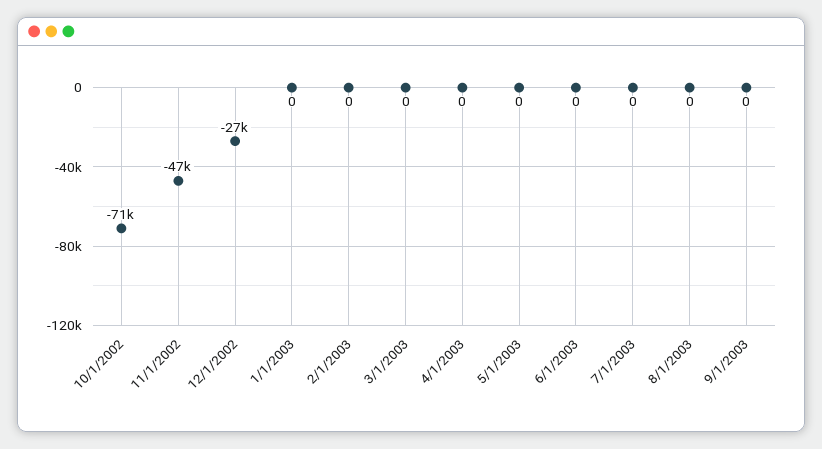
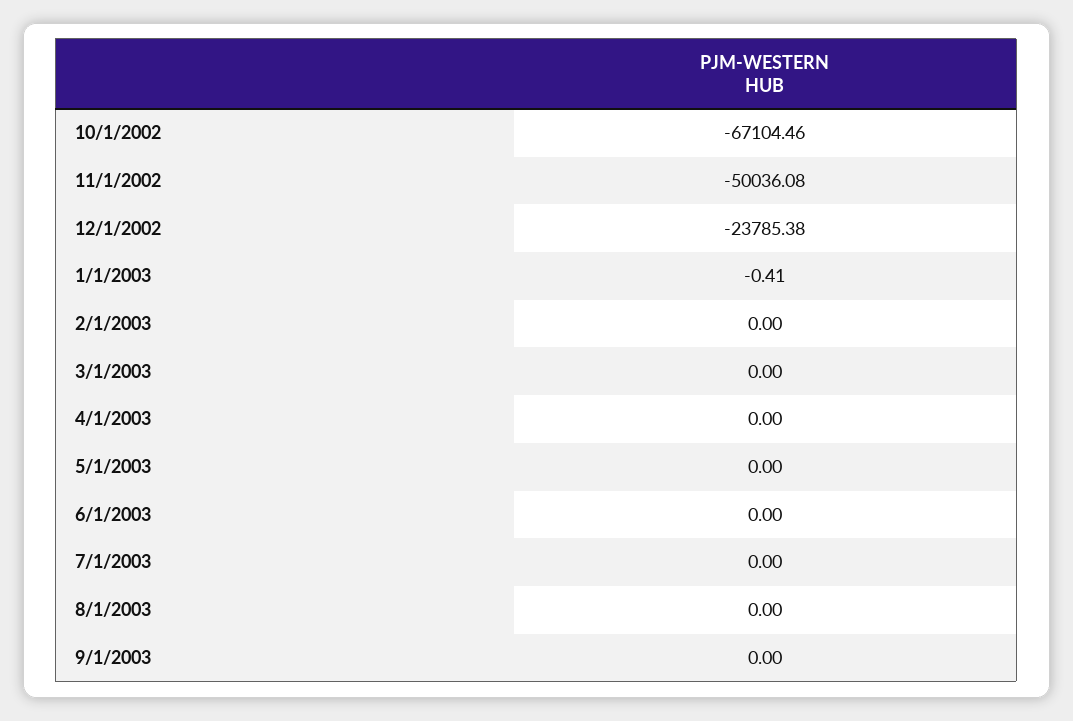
  {
-   "10/1/2002": -71000,
+   "10/1/2002": -67104.46,
-   "11/1/2002": -47000,
+   "11/1/2002": -50036.08,
-   "12/1/2002": -27000,
+   "12/1/2002": -23785.38,
-   "1/1/2003": 0,
+   "1/1/2003": -0.41,
    "2/1/2003": 0,
    "3/1/2003": 0,
    "4/1/2003": 0,
    "5/1/2003": 0,
    "6/1/2003": 0,
    "7/1/2003": 0,
    "8/1/2003": 0,
    "9/1/2003": 0
  }

